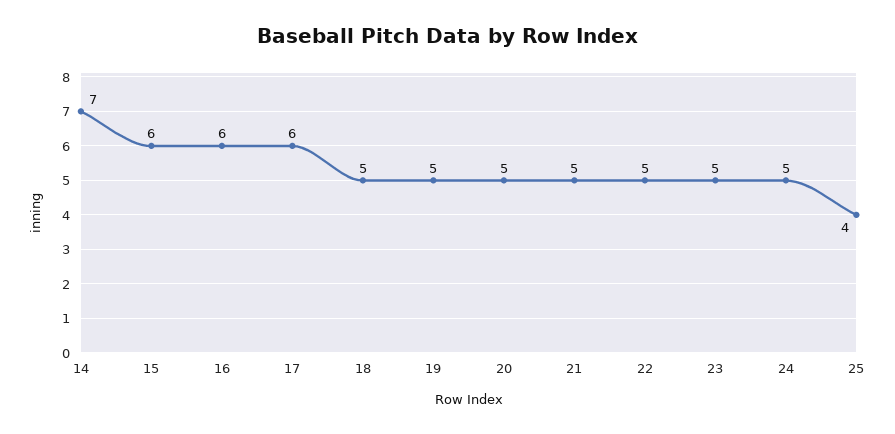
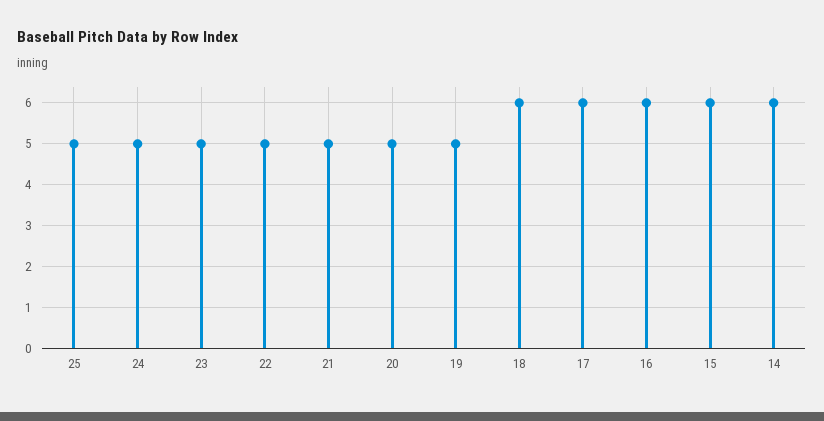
  {
-   "14": 7,
+   "14": 6,
    "15": 6,
    "16": 6,
    "17": 6,
-   "18": 5,
+   "18": 6,
    "19": 5,
    "20": 5,
    "21": 5,
    "22": 5,
    "23": 5,
    "24": 5,
-   "25": 4
+   "25": 5
  }

